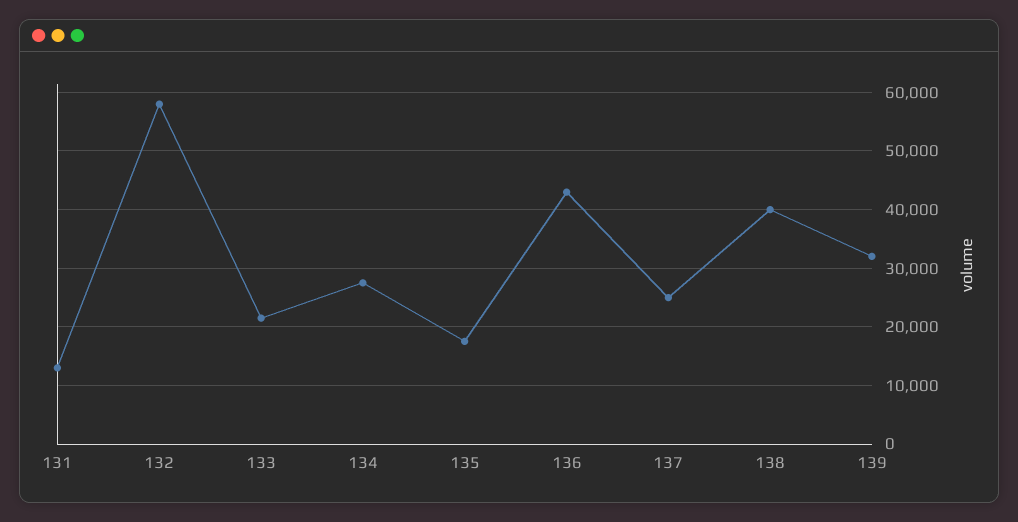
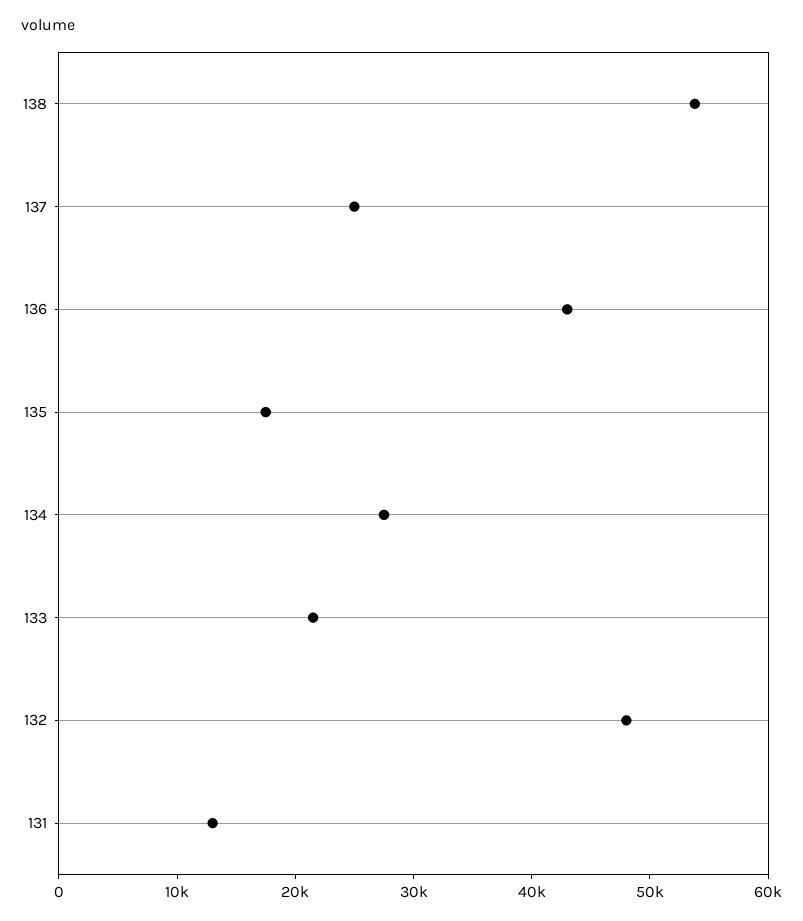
  {
    "131": 14000,
-   "132": 58000,
+   "132": 48000,
    "133": 22000,
    "134": 28000,
    "135": 18000,
    "136": 44000,
    "137": 26000,
-   "138": 40000,
+   "138": 54000
-   "139": 32000
  }

